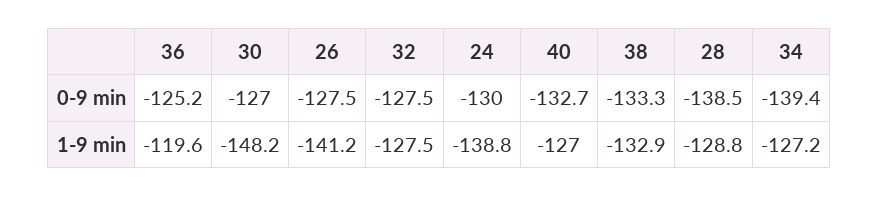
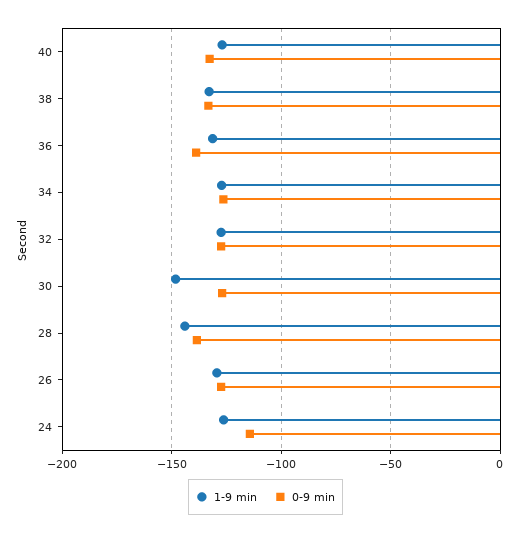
  {
    "0-9 min": {
-     "36": -125.2,
+     "36": -140,
      "30": -127,
      "26": -127.5,
      "32": -127.5,
-     "24": -130,
+     "24": -115,
      "40": -132.7,
      "38": -133.3,
      "28": -138.5,
-     "34": -139.4
+     "34": -125
    },
    "1-9 min": {
-     "36": -119.6,
+     "36": -130,
      "30": -148.2,
-     "26": -141.2,
+     "26": -130,
      "32": -127.5,
-     "24": -138.8,
+     "24": -125,
      "40": -127,
      "38": -132.9,
-     "28": -128.8,
+     "28": -145,
      "34": -127.2
    }
  }

